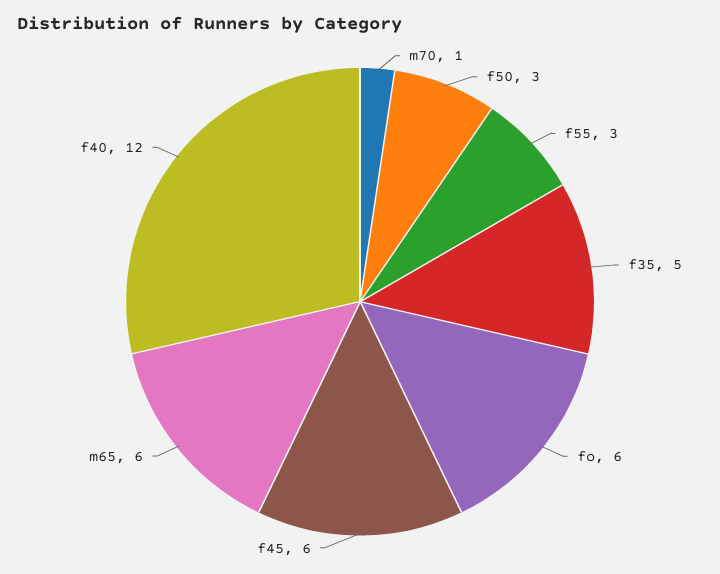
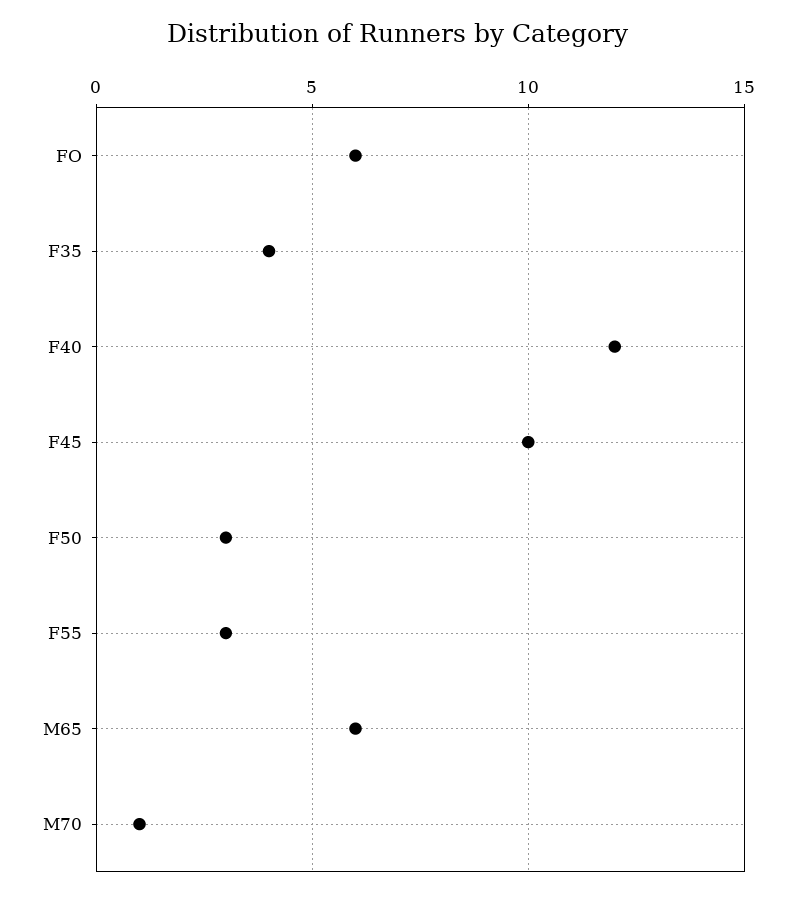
  {
    "m70": 1,
    "f50": 3,
    "f55": 3,
-   "f35": 5,
+   "f35": 4,
    "fo": 6,
-   "f45": 6,
+   "f45": 10,
    "m65": 6,
    "f40": 12
  }

